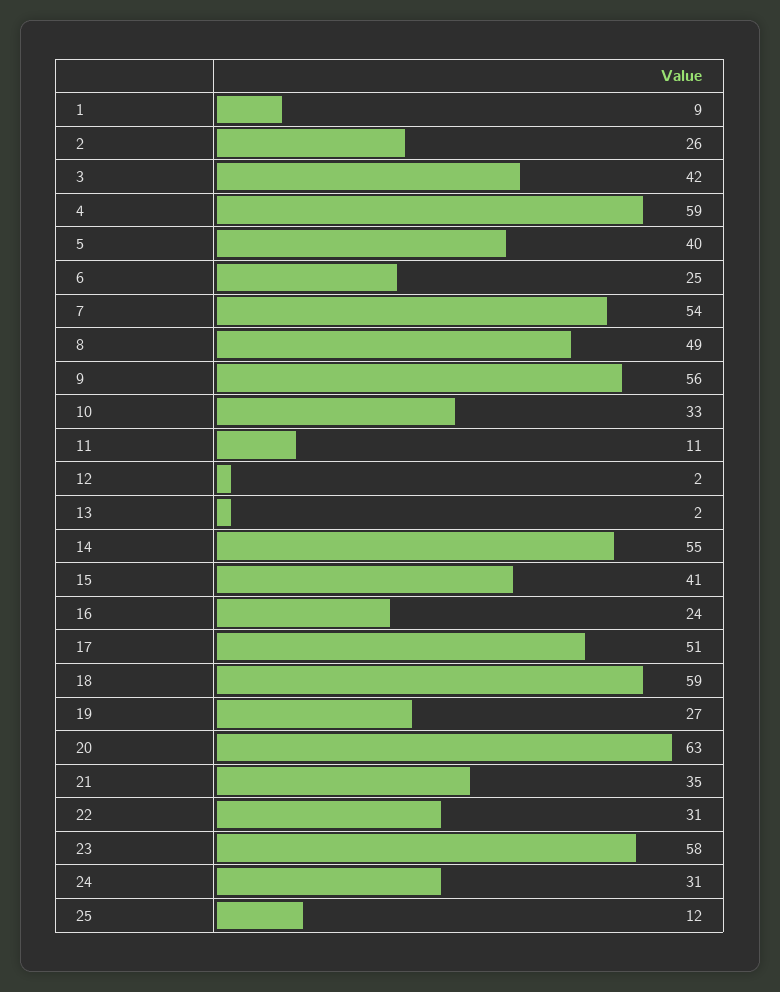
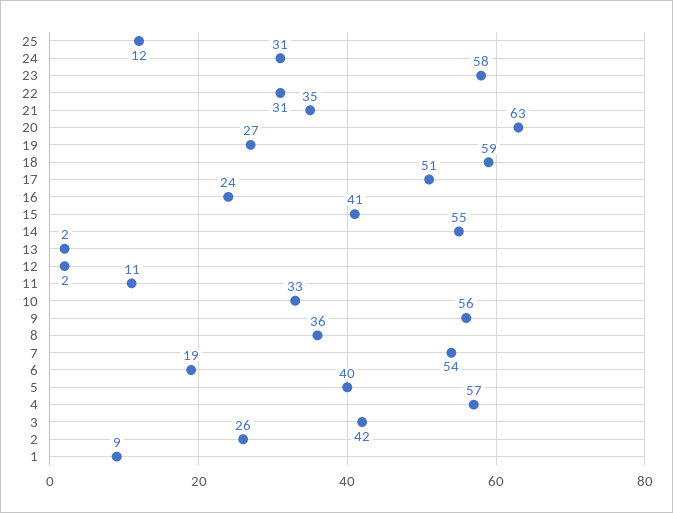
  {
    "1": 9,
    "2": 26,
    "3": 42,
-   "4": 59,
+   "4": 57,
    "5": 40,
-   "6": 25,
+   "6": 19,
    "7": 54,
-   "8": 49,
+   "8": 36,
    "9": 56,
    "10": 33,
    "11": 11,
    "12": 2,
    "13": 2,
    "14": 55,
    "15": 41,
    "16": 24,
    "17": 51,
    "18": 59,
    "19": 27,
    "20": 63,
    "21": 35,
    "22": 31,
    "23": 58,
    "24": 31,
    "25": 12
  }

